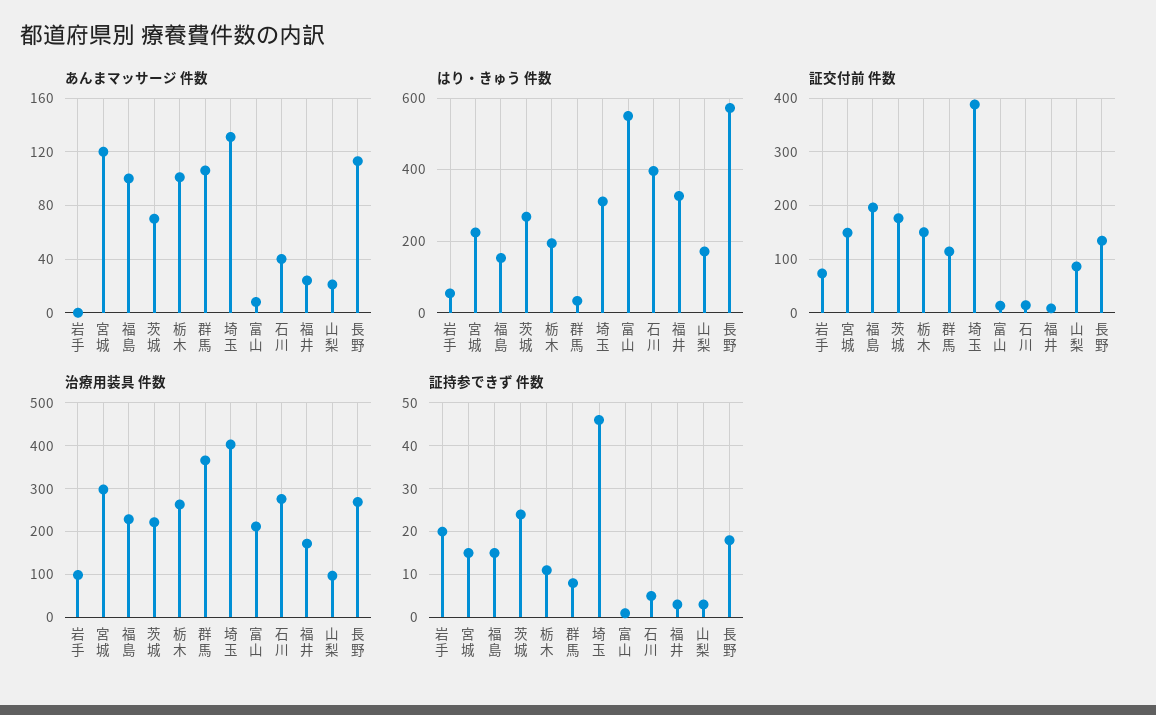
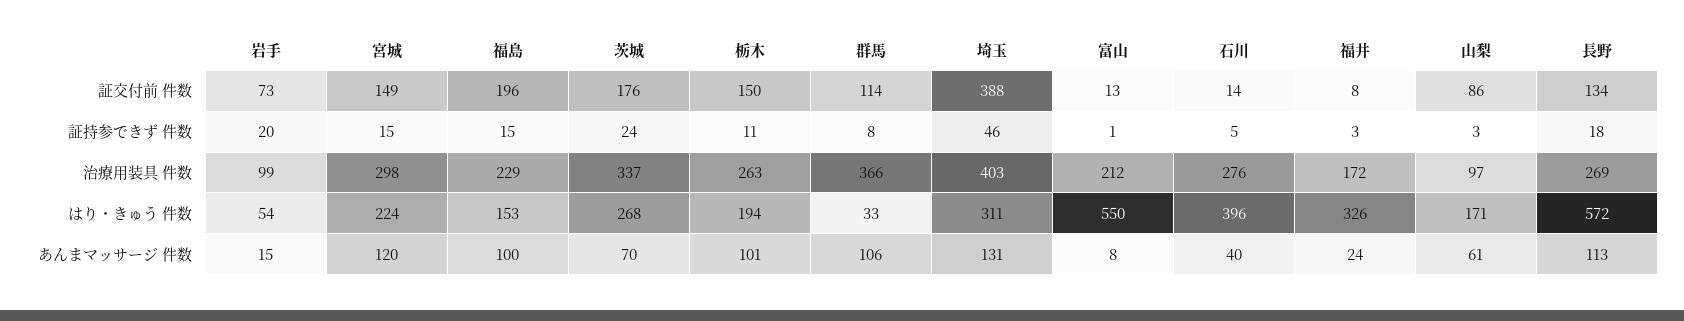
  {
    "あんまマッサージ 件数": {
-     "岩手": 0,
+     "岩手": 15,
      "宮城": 120,
      "福島": 100,
      "茨城": 70,
      "栃木": 101,
      "群馬": 106,
      "埼玉": 131,
      "富山": 8,
      "石川": 40,
      "福井": 24,
-     "山梨": 20,
+     "山梨": 61,
      "長野": 113
    },
    "はり・きゅう 件数": {
      "岩手": 54,
      "宮城": 224,
      "福島": 153,
      "茨城": 268,
      "栃木": 194,
      "群馬": 33,
      "埼玉": 311,
      "富山": 550,
      "石川": 396,
      "福井": 326,
      "山梨": 171,
      "長野": 572
    },
    "証交付前 件数": {
      "岩手": 73,
      "宮城": 149,
      "福島": 196,
      "茨城": 176,
      "栃木": 150,
      "群馬": 114,
      "埼玉": 388,
      "富山": 13,
      "石川": 14,
      "福井": 8,
      "山梨": 86,
      "長野": 134
    },
    "治療用装具 件数": {
      "岩手": 99,
      "宮城": 298,
      "福島": 229,
-     "茨城": 220,
+     "茨城": 337,
      "栃木": 263,
      "群馬": 366,
      "埼玉": 403,
      "富山": 212,
      "石川": 276,
      "福井": 172,
      "山梨": 97,
      "長野": 269
    },
    "証持参できず 件数": {
      "岩手": 20,
      "宮城": 15,
      "福島": 15,
      "茨城": 24,
      "栃木": 11,
      "群馬": 8,
      "埼玉": 46,
      "富山": 1,
      "石川": 5,
      "福井": 3,
      "山梨": 3,
      "長野": 18
    }
  }

